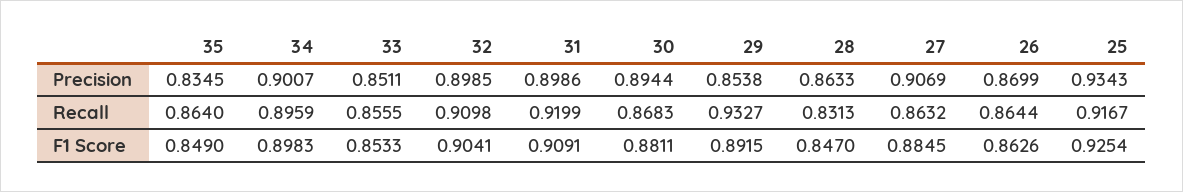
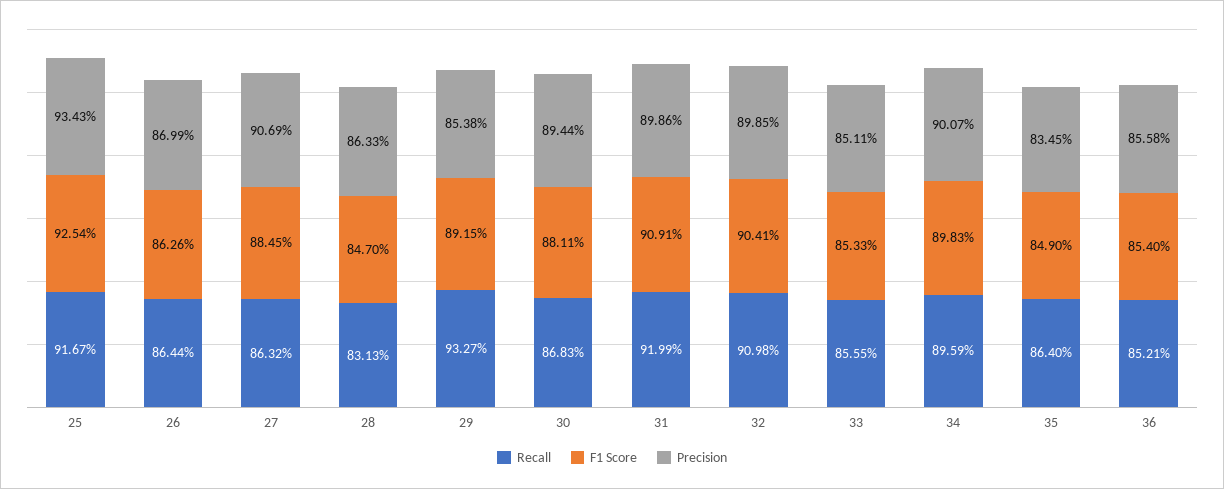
  {
    "Precision": {
      "35": 0.8345,
      "34": 0.9007,
      "33": 0.8511,
      "32": 0.8985,
      "31": 0.8986,
      "30": 0.8944,
      "29": 0.8538,
      "28": 0.8633,
      "27": 0.9069,
      "26": 0.8699,
-     "25": 0.9343
+     "25": 0.9343,
+     "36": 0.8558
    },
    "Recall": {
      "35": 0.864,
      "34": 0.8959,
      "33": 0.8555,
      "32": 0.9098,
      "31": 0.9199,
      "30": 0.8683,
      "29": 0.9327,
      "28": 0.8313,
      "27": 0.8632,
      "26": 0.8644,
-     "25": 0.9167
+     "25": 0.9167,
+     "36": 0.8521
    },
    "F1 Score": {
      "35": 0.849,
      "34": 0.8983,
      "33": 0.8533,
      "32": 0.9041,
      "31": 0.9091,
      "30": 0.8811,
      "29": 0.8915,
      "28": 0.847,
      "27": 0.8845,
      "26": 0.8626,
-     "25": 0.9254
+     "25": 0.9254,
+     "36": 0.854
    }
  }

